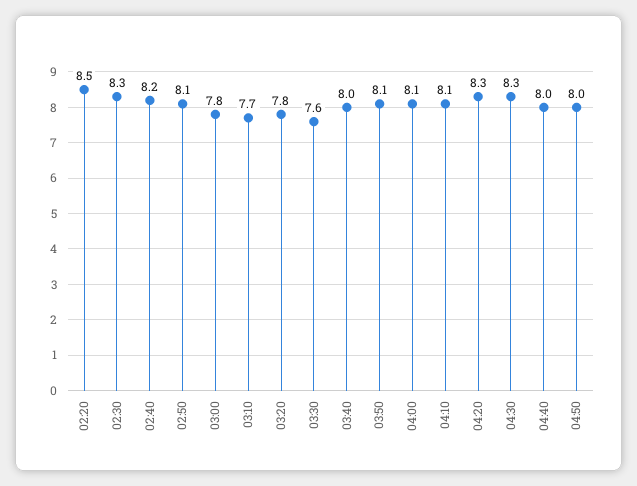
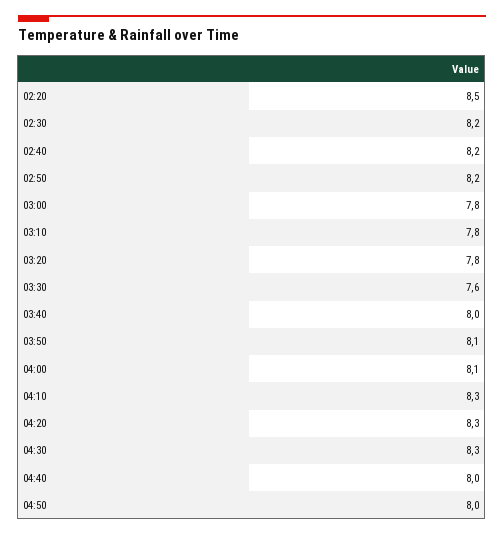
  {
    "02:20": 8.5,
-   "02:30": 8.3,
+   "02:30": 8.2,
    "02:40": 8.2,
-   "02:50": 8.1,
+   "02:50": 8.2,
    "03:00": 7.8,
-   "03:10": 7.7,
+   "03:10": 7.8,
    "03:20": 7.8,
    "03:30": 7.6,
    "03:40": 8,
    "03:50": 8.1,
    "04:00": 8.1,
-   "04:10": 8.1,
+   "04:10": 8.3,
    "04:20": 8.3,
    "04:30": 8.3,
    "04:40": 8,
    "04:50": 8
  }

